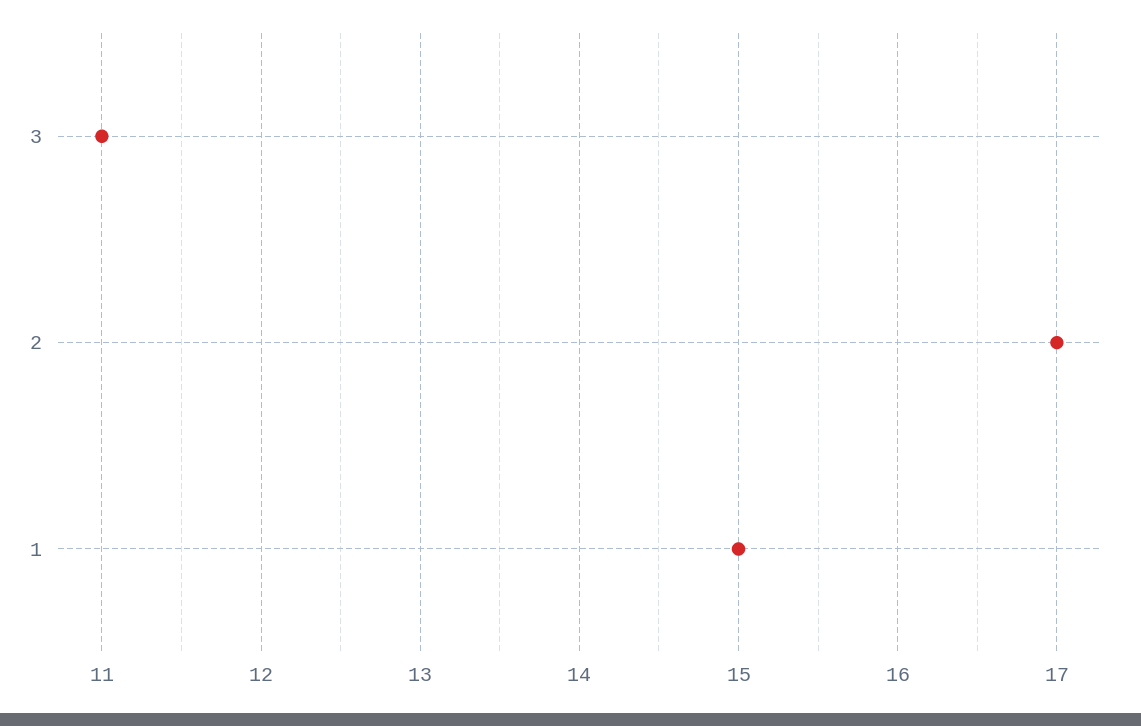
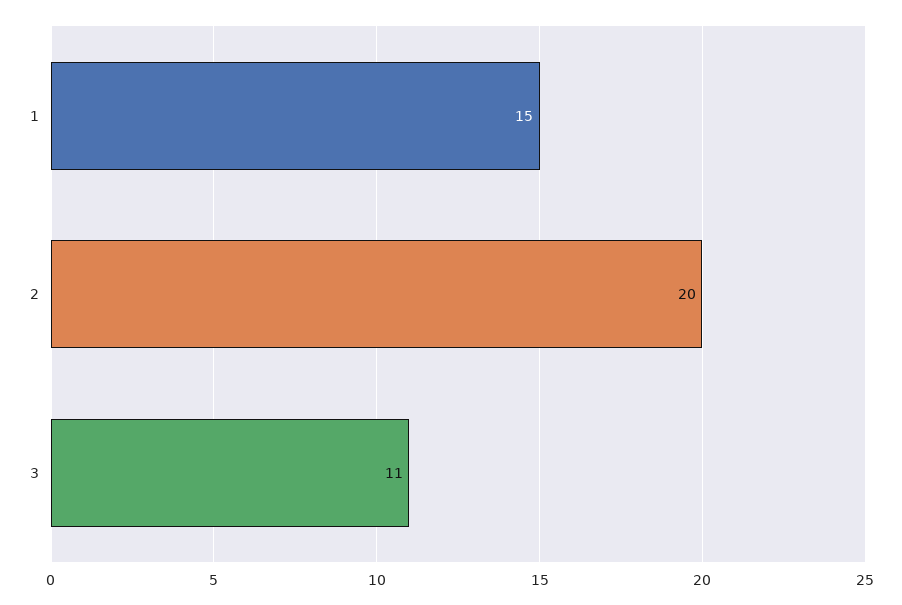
  {
    "3": 11,
-   "2": 17,
+   "2": 20,
    "1": 15
  }

